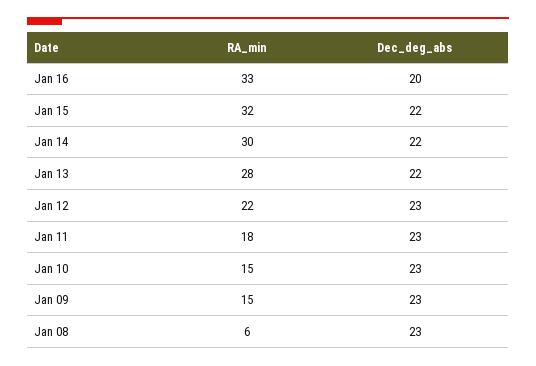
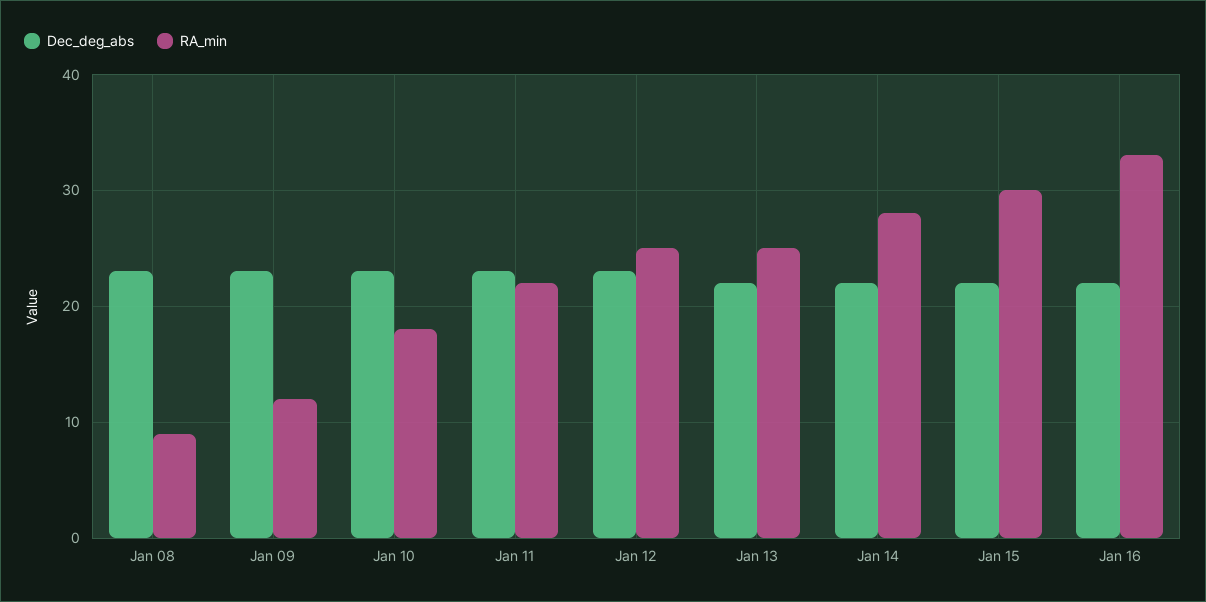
  {
    "RA_min": {
      "Jan 16": 33,
-     "Jan 15": 32,
+     "Jan 15": 30,
-     "Jan 14": 30,
+     "Jan 14": 28,
-     "Jan 13": 28,
+     "Jan 13": 25,
-     "Jan 12": 22,
+     "Jan 12": 25,
-     "Jan 11": 18,
+     "Jan 11": 22,
-     "Jan 10": 15,
+     "Jan 10": 18,
-     "Jan 09": 15,
+     "Jan 09": 12,
-     "Jan 08": 6
+     "Jan 08": 9
    },
    "Dec_deg_abs": {
-     "Jan 16": 20,
+     "Jan 16": 22,
      "Jan 15": 22,
      "Jan 14": 22,
      "Jan 13": 22,
      "Jan 12": 23,
      "Jan 11": 23,
      "Jan 10": 23,
      "Jan 09": 23,
      "Jan 08": 23
    }
  }

